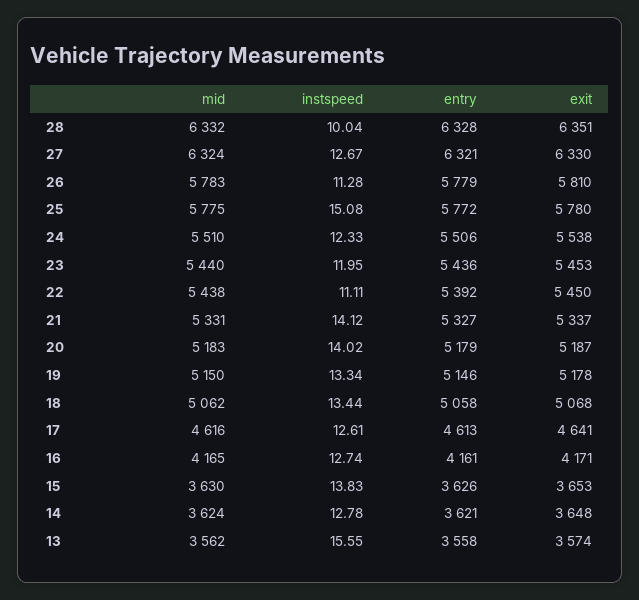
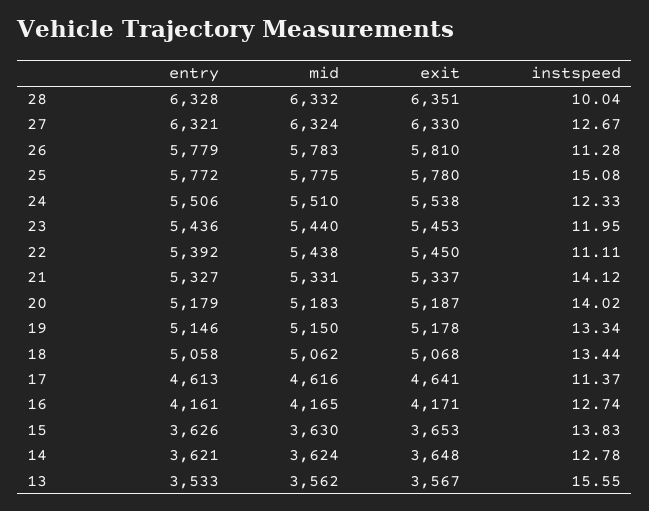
  {
    "mid": {
      "28": 6332,
      "27": 6324,
      "26": 5783,
      "25": 5775,
      "24": 5510,
      "23": 5440,
      "22": 5438,
      "21": 5331,
      "20": 5183,
      "19": 5150,
      "18": 5062,
      "17": 4616,
      "16": 4165,
      "15": 3630,
      "14": 3624,
      "13": 3562
    },
    "instspeed": {
      "28": 10.04,
      "27": 12.67,
      "26": 11.28,
      "25": 15.08,
      "24": 12.33,
      "23": 11.95,
      "22": 11.11,
      "21": 14.12,
      "20": 14.02,
      "19": 13.34,
      "18": 13.44,
-     "17": 12.61,
+     "17": 11.37,
      "16": 12.74,
      "15": 13.83,
      "14": 12.78,
      "13": 15.55
    },
    "entry": {
      "28": 6328,
      "27": 6321,
      "26": 5779,
      "25": 5772,
      "24": 5506,
      "23": 5436,
      "22": 5392,
      "21": 5327,
      "20": 5179,
      "19": 5146,
      "18": 5058,
      "17": 4613,
      "16": 4161,
      "15": 3626,
      "14": 3621,
-     "13": 3558
+     "13": 3533
    },
    "exit": {
      "28": 6351,
      "27": 6330,
      "26": 5810,
      "25": 5780,
      "24": 5538,
      "23": 5453,
      "22": 5450,
      "21": 5337,
      "20": 5187,
      "19": 5178,
      "18": 5068,
      "17": 4641,
      "16": 4171,
      "15": 3653,
      "14": 3648,
-     "13": 3574
+     "13": 3567
    }
  }

